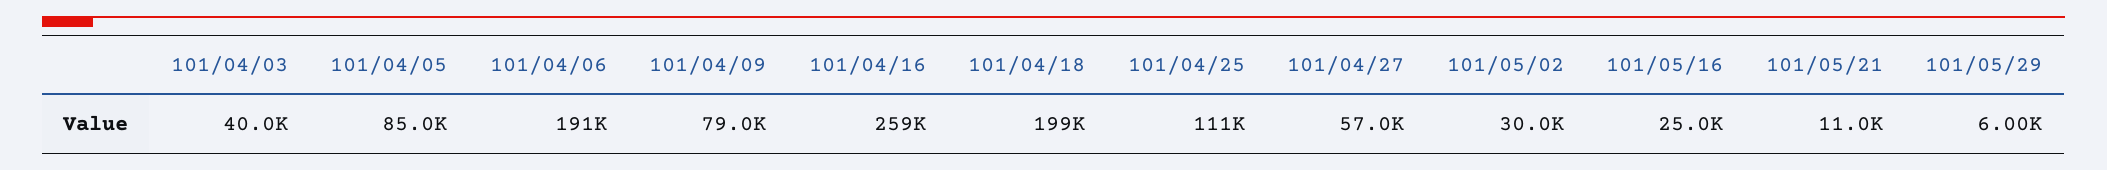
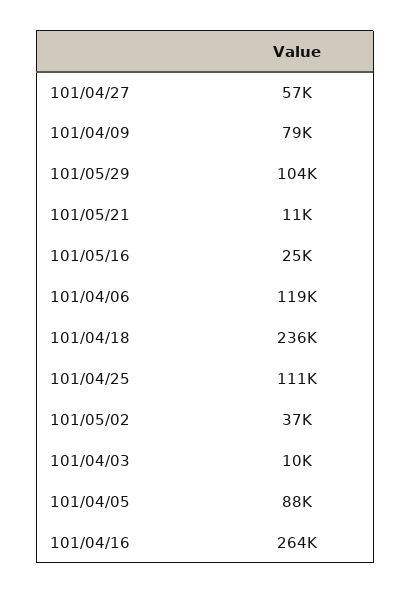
  {
-   "101/04/03": 40000,
+   "101/04/03": 10000,
-   "101/04/05": 85000,
+   "101/04/05": 88000,
-   "101/04/06": 191000,
+   "101/04/06": 119000,
    "101/04/09": 79000,
-   "101/04/16": 259000,
+   "101/04/16": 264000,
-   "101/04/18": 199000,
+   "101/04/18": 236000,
    "101/04/25": 111000,
    "101/04/27": 57000,
-   "101/05/02": 30000,
+   "101/05/02": 37000,
    "101/05/16": 25000,
    "101/05/21": 11000,
-   "101/05/29": 6000
+   "101/05/29": 104000
  }

